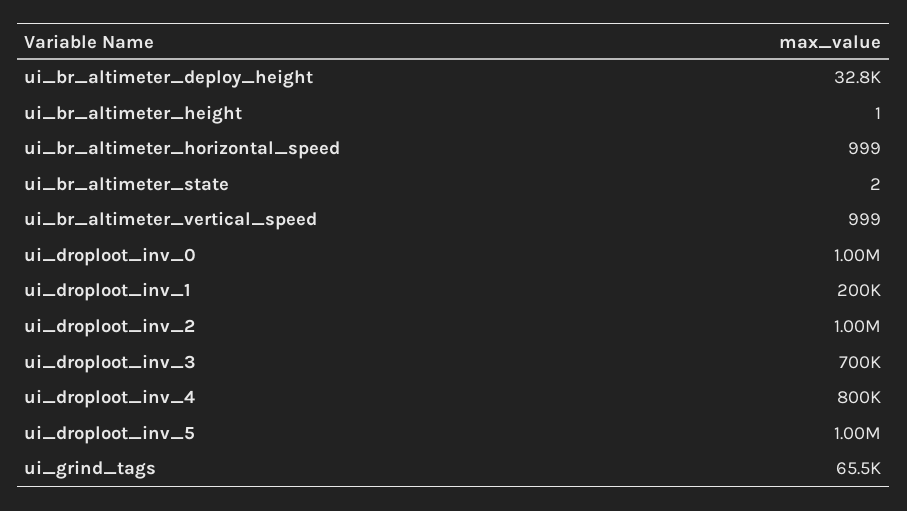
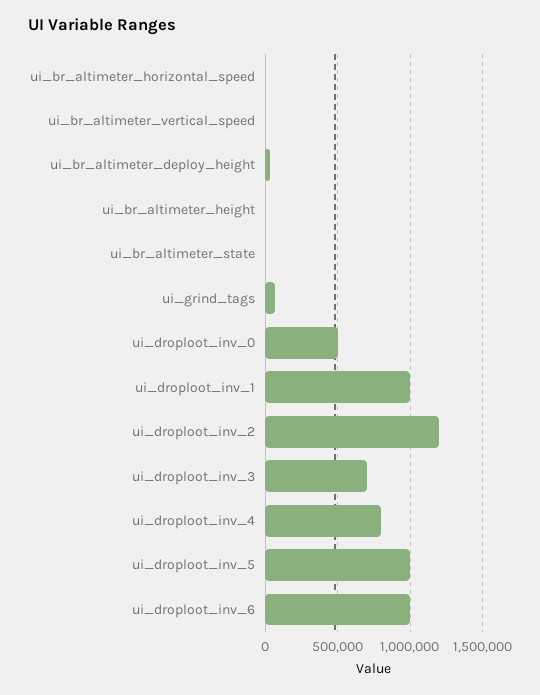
  {
    "ui_br_altimeter_deploy_height": 32800,
    "ui_br_altimeter_height": 1,
    "ui_br_altimeter_horizontal_speed": 999,
    "ui_br_altimeter_state": 2,
    "ui_br_altimeter_vertical_speed": 999,
-   "ui_droploot_inv_0": 1000000,
+   "ui_droploot_inv_0": 500000,
-   "ui_droploot_inv_1": 200000,
+   "ui_droploot_inv_1": 1000000,
-   "ui_droploot_inv_2": 1000000,
+   "ui_droploot_inv_2": 1200000,
    "ui_droploot_inv_3": 700000,
    "ui_droploot_inv_4": 800000,
    "ui_droploot_inv_5": 1000000,
-   "ui_grind_tags": 65500
+   "ui_grind_tags": 65500,
+   "ui_droploot_inv_6": 1000000
  }

